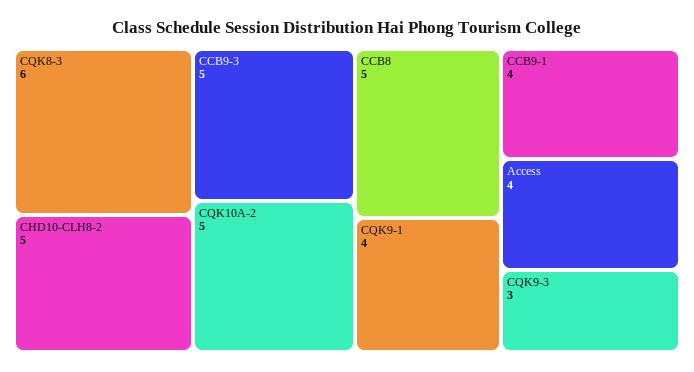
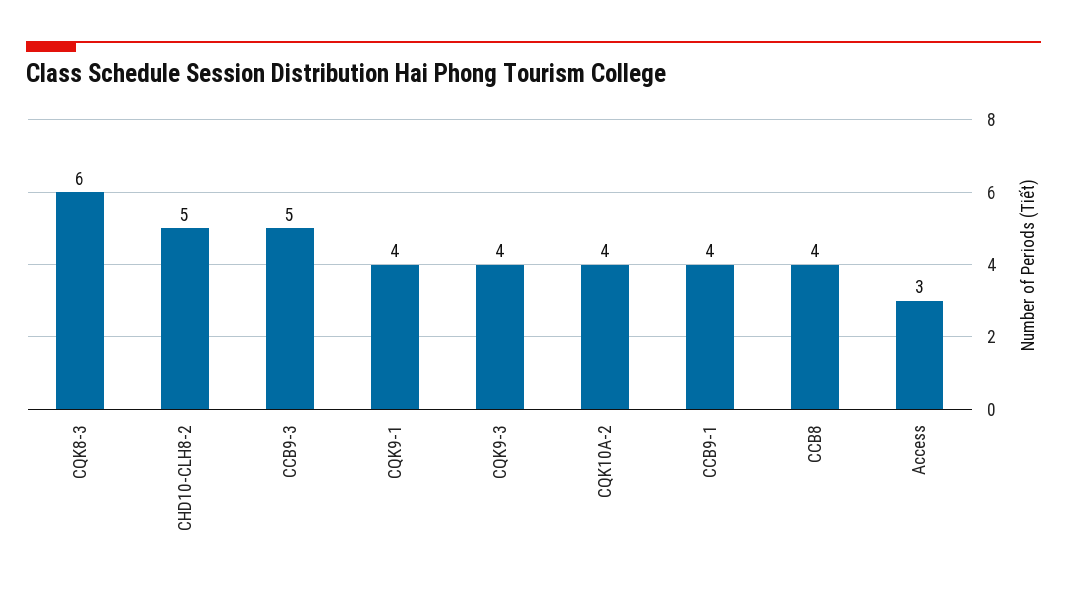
  {
    "CQK8-3": 6,
    "CHD10-CLH8-2": 5,
    "CCB9-3": 5,
-   "CQK10A-2": 5,
+   "CQK10A-2": 4,
-   "CCB8": 5,
+   "CCB8": 4,
    "CQK9-1": 4,
    "CCB9-1": 4,
-   "Access": 4,
+   "Access": 3,
-   "CQK9-3": 3
+   "CQK9-3": 4
  }

